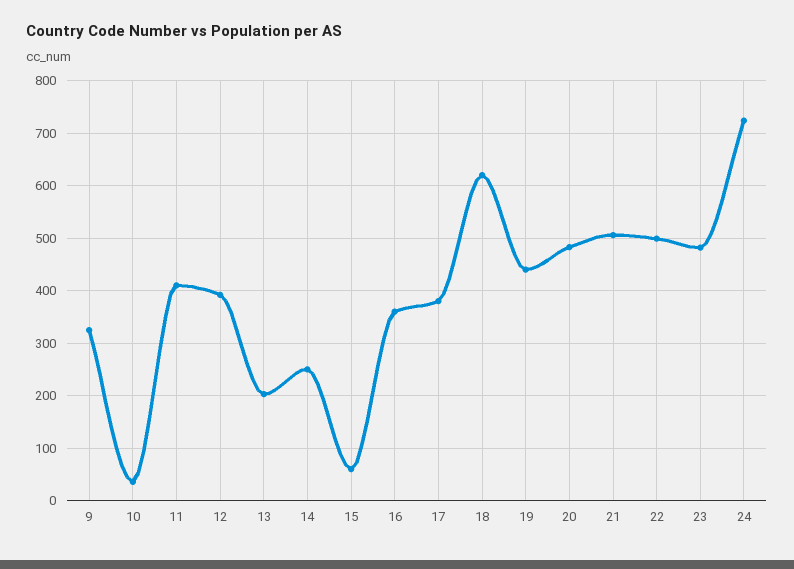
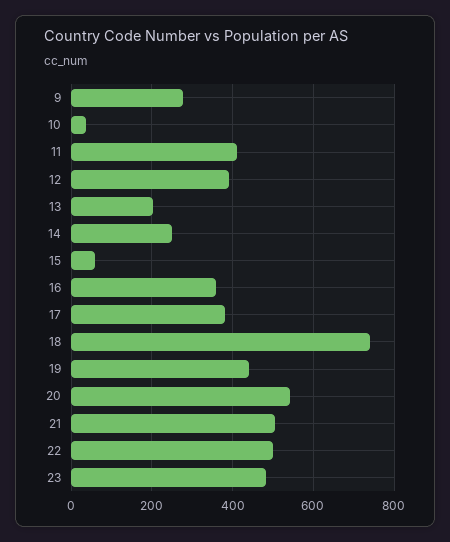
  {
-   "9": 320,
+   "9": 280,
    "10": 40,
    "11": 420,
    "12": 400,
    "13": 200,
    "14": 260,
    "15": 60,
    "16": 360,
    "17": 380,
-   "18": 620,
+   "18": 740,
    "19": 440,
-   "20": 480,
+   "20": 540,
    "21": 500,
    "22": 500,
-   "23": 480,
+   "23": 480
-   "24": 720
  }

